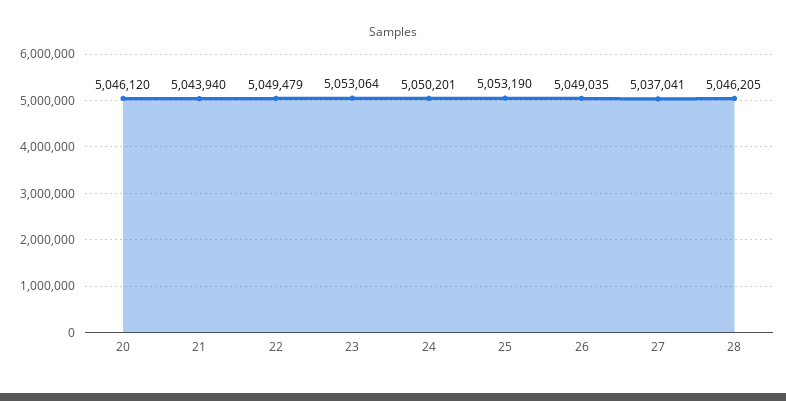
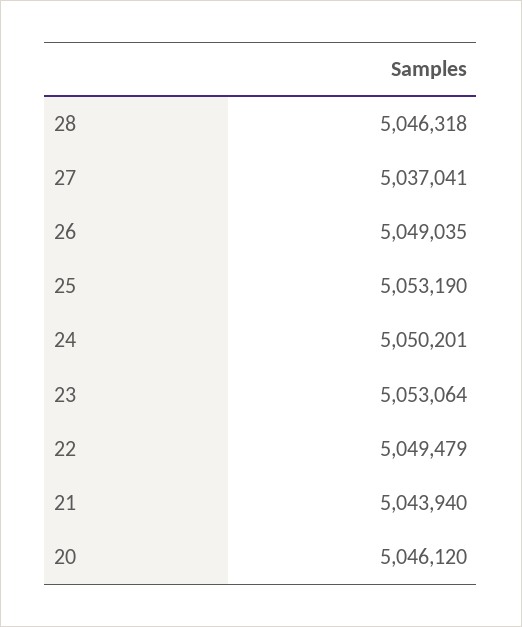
  {
    "20": 5046120,
    "21": 5043940,
    "22": 5049479,
    "23": 5053064,
    "24": 5050201,
    "25": 5053190,
    "26": 5049035,
    "27": 5037041,
-   "28": 5046205
+   "28": 5046318
  }

